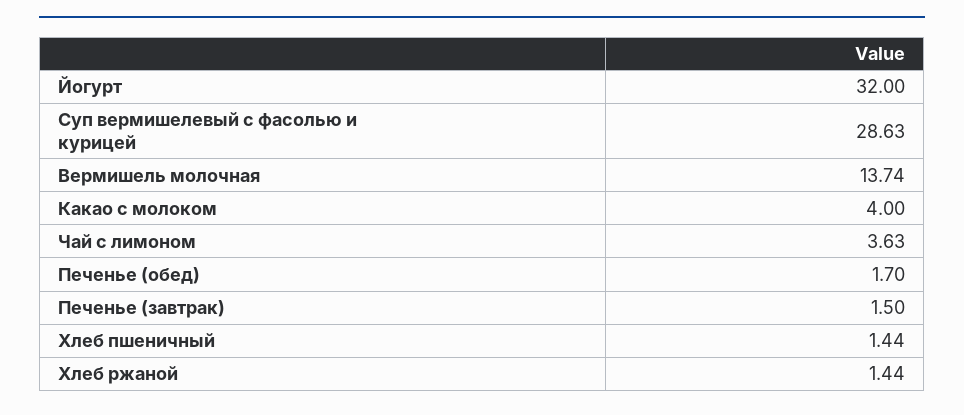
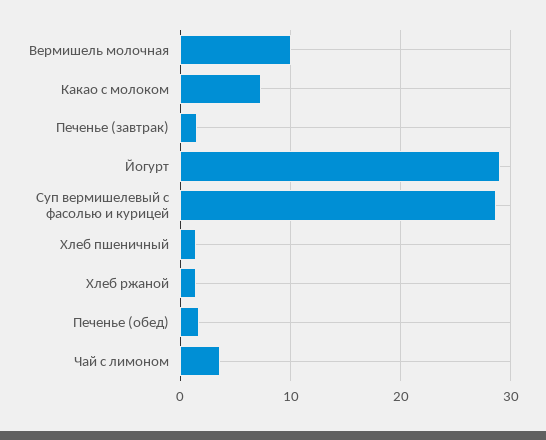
  {
-   "Йогурт": 32,
+   "Йогурт": 29,
    "Суп вермишелевый с фасолью и курицей": 28.63,
-   "Вермишель молочная": 13.74,
+   "Вермишель молочная": 10,
-   "Какао с молоком": 4,
+   "Какао с молоком": 7,
    "Чай с лимоном": 3.63,
    "Печенье (обед)": 1.7,
    "Печенье (завтрак)": 1.5,
    "Хлеб пшеничный": 1.44,
    "Хлеб ржаной": 1.44
  }

